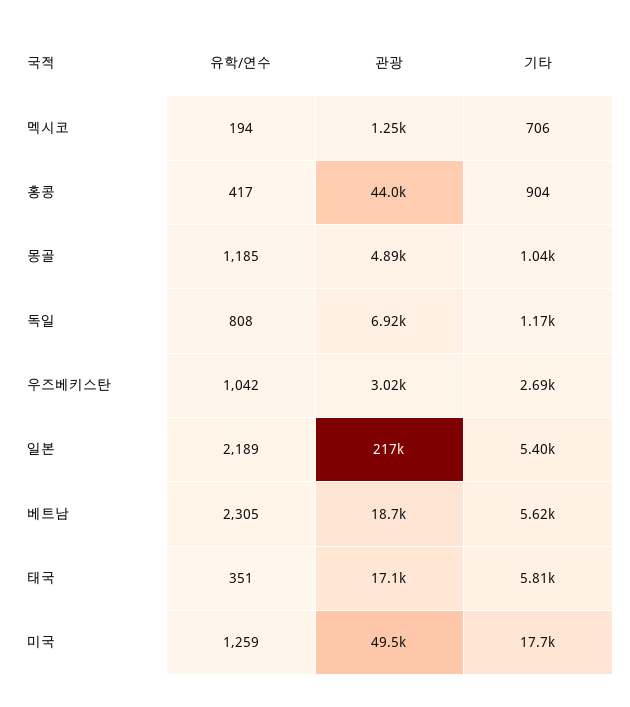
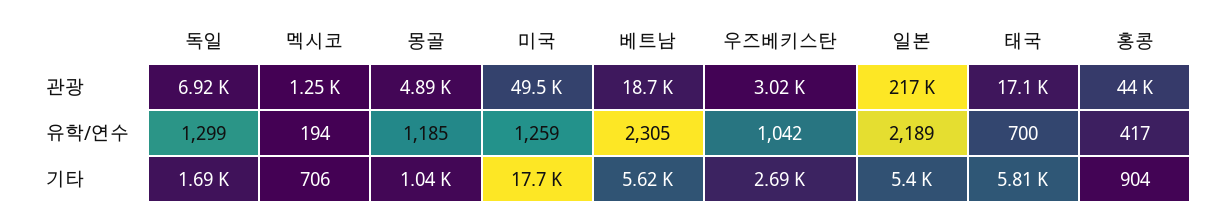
  {
    "유학/연수": {
      "멕시코": 194,
      "홍콩": 417,
      "몽골": 1185,
-     "독일": 808,
+     "독일": 1299,
      "우즈베키스탄": 1042,
      "일본": 2189,
      "베트남": 2305,
-     "태국": 351,
+     "태국": 700,
      "미국": 1259
    },
    "관광": {
      "멕시코": 1250,
      "홍콩": 44000,
      "몽골": 4890,
      "독일": 6920,
      "우즈베키스탄": 3020,
      "일본": 217000,
      "베트남": 18700,
      "태국": 17100,
      "미국": 49500
    },
    "기타": {
      "멕시코": 706,
      "홍콩": 904,
      "몽골": 1040,
-     "독일": 1170,
+     "독일": 1690,
      "우즈베키스탄": 2690,
      "일본": 5400,
      "베트남": 5620,
      "태국": 5810,
      "미국": 17700
    }
  }

